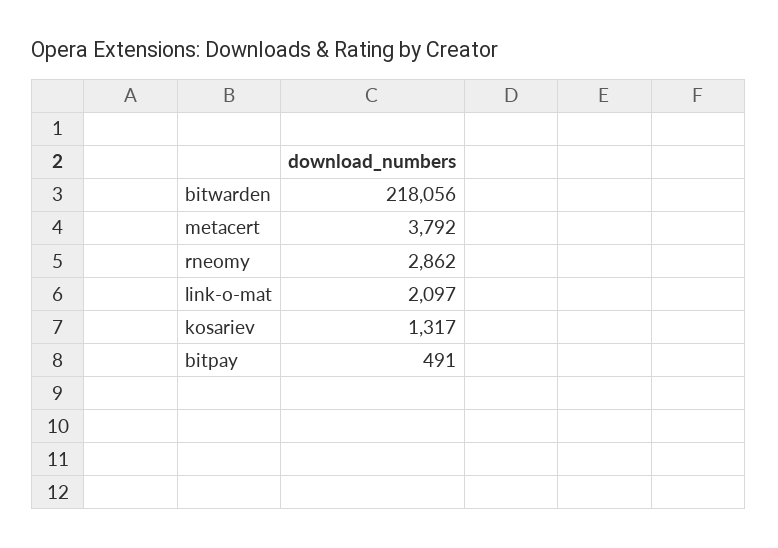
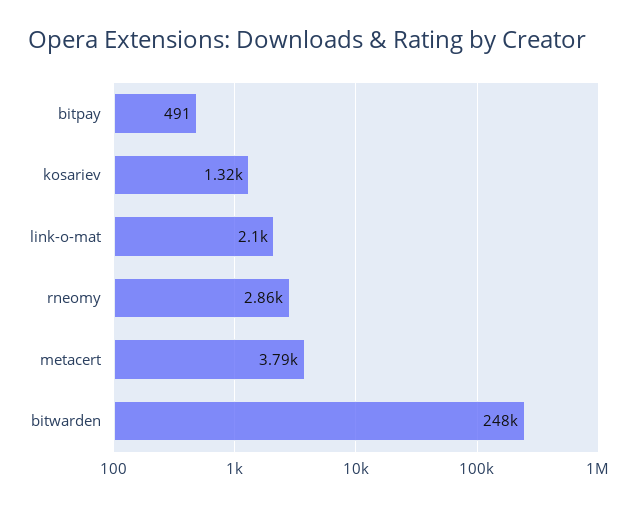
  {
-   "bitwarden": 218056,
+   "bitwarden": 248000,
    "metacert": 3792,
    "rneomy": 2862,
    "link-o-mat": 2097,
    "kosariev": 1317,
    "bitpay": 491
  }

